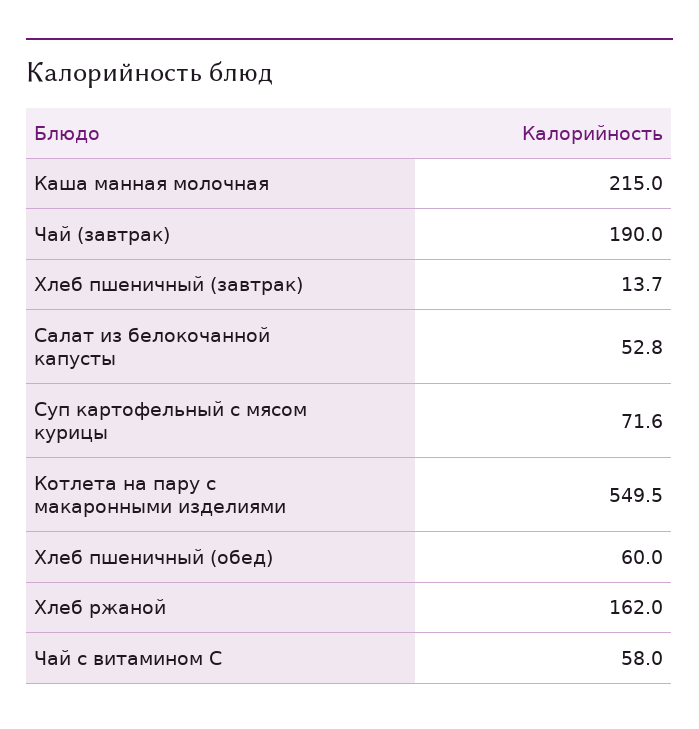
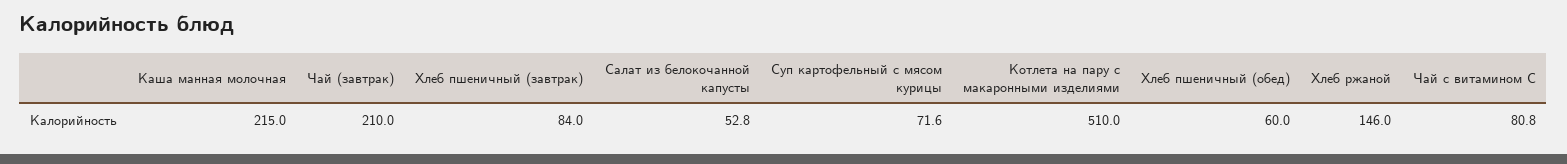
  {
    "Каша манная молочная": 215,
-   "Чай (завтрак)": 190,
+   "Чай (завтрак)": 210,
-   "Хлеб пшеничный (завтрак)": 13.7,
+   "Хлеб пшеничный (завтрак)": 84,
    "Салат из белокочанной капусты": 52.8,
    "Суп картофельный с мясом курицы": 71.6,
-   "Котлета на пару с макаронными изделиями": 549.5,
+   "Котлета на пару с макаронными изделиями": 510,
    "Хлеб пшеничный (обед)": 60,
-   "Хлеб ржаной": 162,
+   "Хлеб ржаной": 146,
-   "Чай с витамином С": 58
+   "Чай с витамином С": 80.8
  }

